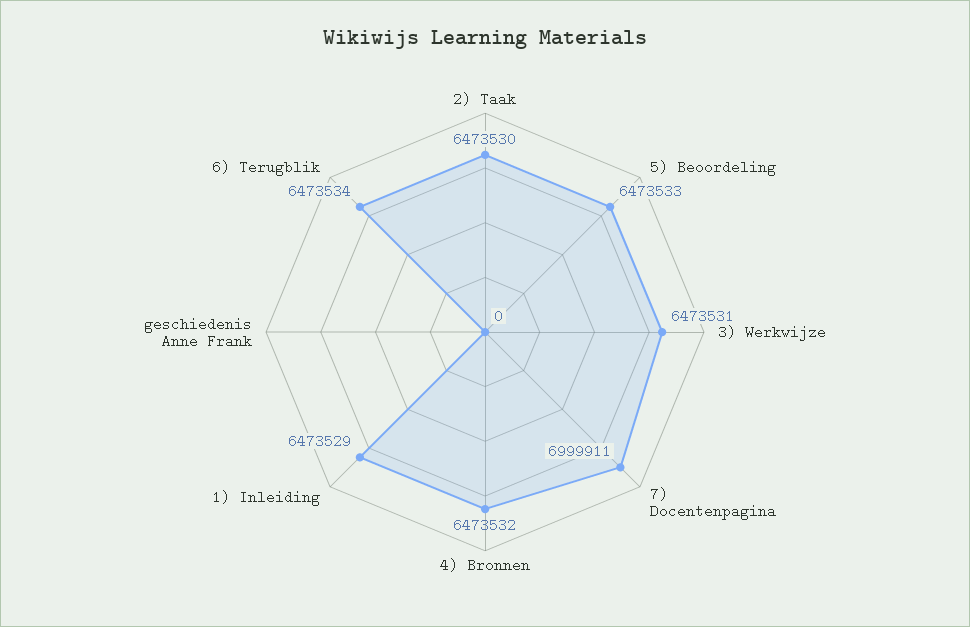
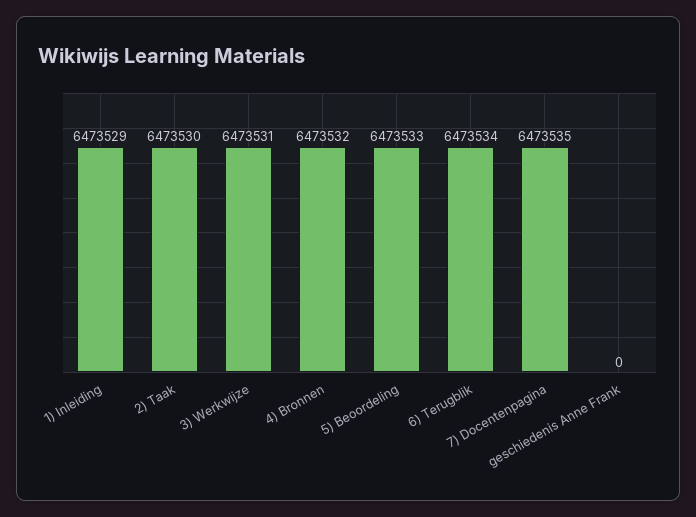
  {
    "2) Taak": 6473530,
    "5) Beoordeling": 6473533,
    "3) Werkwijze": 6473531,
-   "7) Docentenpagina": 6999911,
+   "7) Docentenpagina": 6473535,
    "4) Bronnen": 6473532,
    "1) Inleiding": 6473529,
    "geschiedenis Anne Frank": 0,
    "6) Terugblik": 6473534
  }

